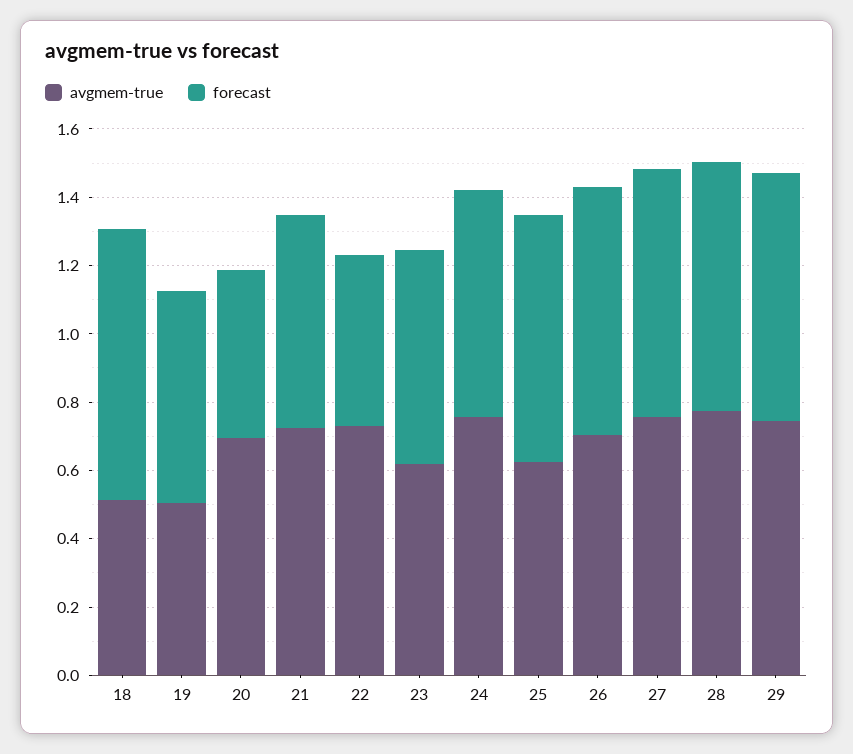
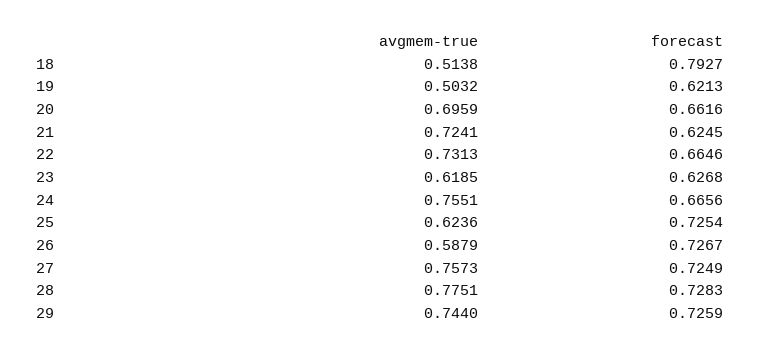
  {
    "avgmem-true": {
      "18": 0.5138,
      "19": 0.5032,
      "20": 0.6959,
      "21": 0.7241,
      "22": 0.7313,
      "23": 0.6185,
      "24": 0.7551,
      "25": 0.6236,
-     "26": 0.7,
+     "26": 0.5879,
      "27": 0.7573,
      "28": 0.7751,
      "29": 0.744
    },
    "forecast": {
      "18": 0.7927,
      "19": 0.6213,
-     "20": 0.5,
+     "20": 0.6616,
      "21": 0.6245,
-     "22": 0.5,
+     "22": 0.6646,
      "23": 0.6268,
      "24": 0.6656,
      "25": 0.7254,
      "26": 0.7267,
      "27": 0.7249,
      "28": 0.7283,
      "29": 0.7259
    }
  }

